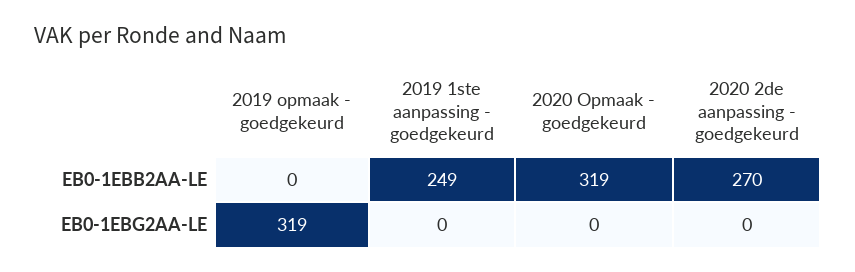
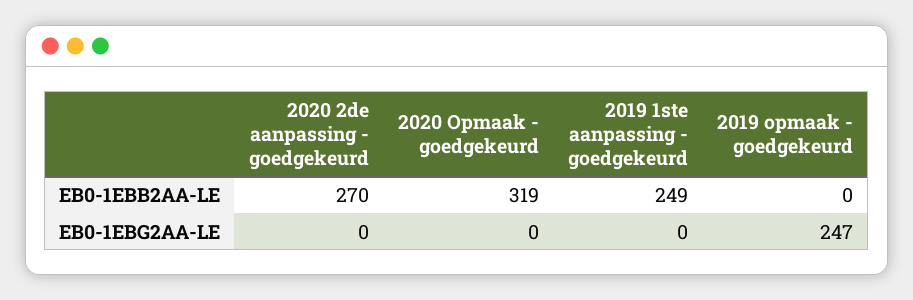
  {
    "2019 opmaak - goedgekeurd": {
      "EB0-1EBB2AA-LE": 0,
-     "EB0-1EBG2AA-LE": 319
+     "EB0-1EBG2AA-LE": 247
    },
    "2019 1ste aanpassing - goedgekeurd": {
      "EB0-1EBB2AA-LE": 249,
      "EB0-1EBG2AA-LE": 0
    },
    "2020 Opmaak - goedgekeurd": {
      "EB0-1EBB2AA-LE": 319,
      "EB0-1EBG2AA-LE": 0
    },
    "2020 2de aanpassing - goedgekeurd": {
      "EB0-1EBB2AA-LE": 270,
      "EB0-1EBG2AA-LE": 0
    }
  }

